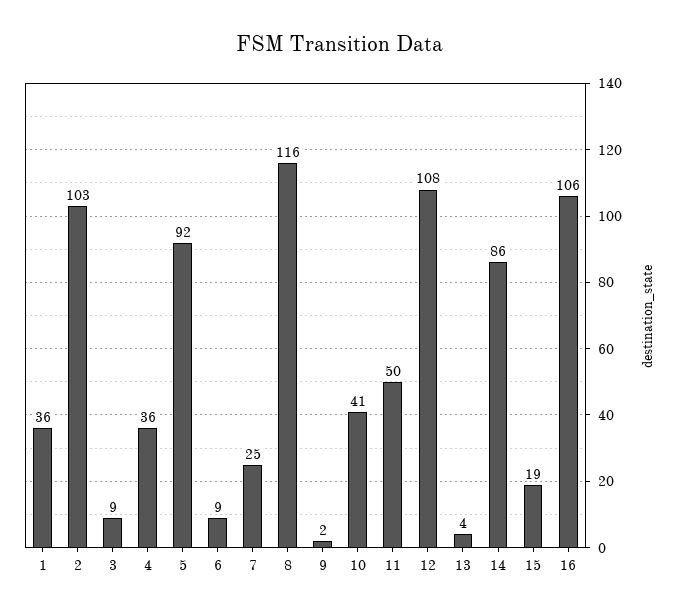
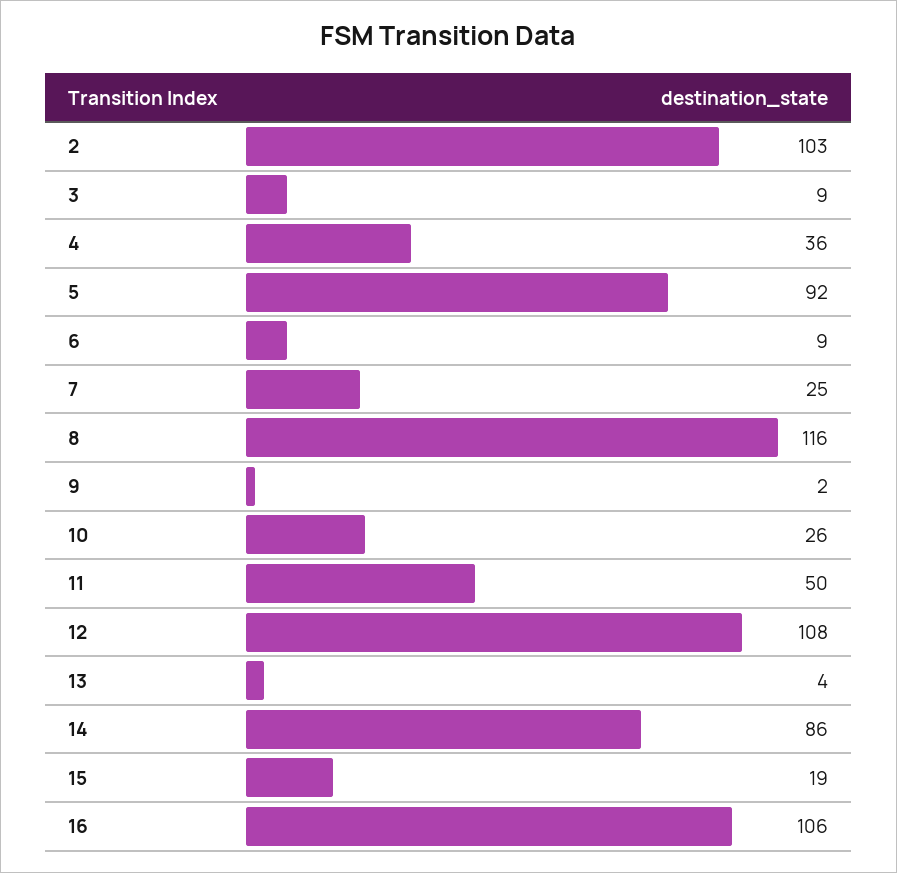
  {
-   "1": 36,
    "2": 103,
    "3": 9,
    "4": 36,
    "5": 92,
    "6": 9,
    "7": 25,
    "8": 116,
    "9": 2,
-   "10": 41,
+   "10": 26,
    "11": 50,
    "12": 108,
    "13": 4,
    "14": 86,
    "15": 19,
    "16": 106
  }

